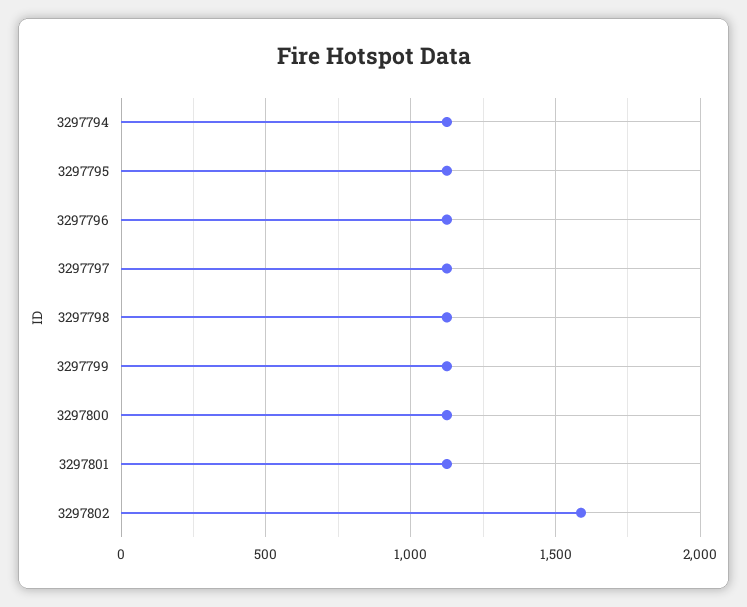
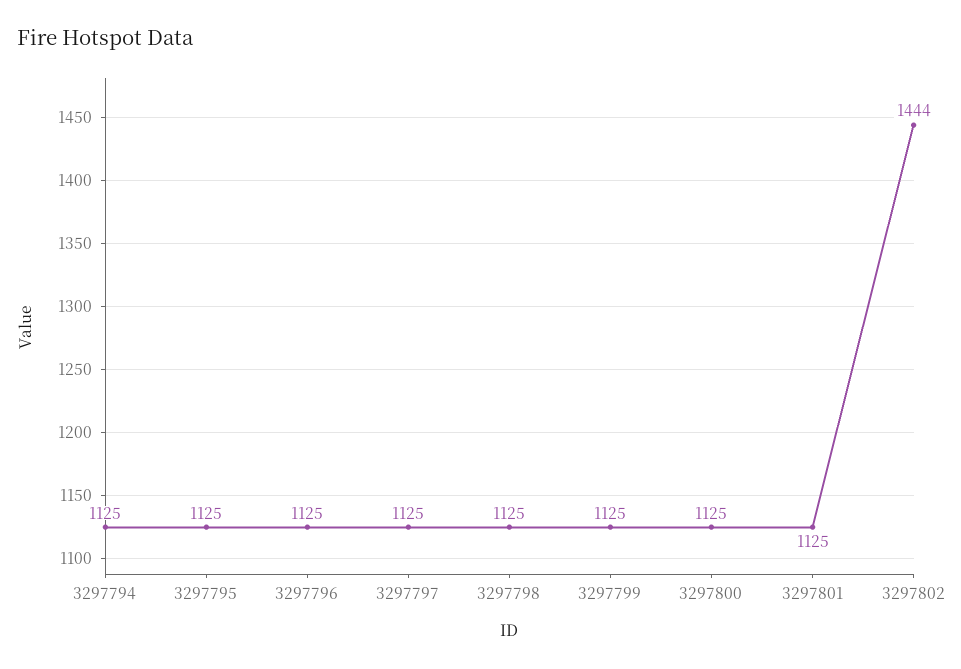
  {
    "3297794": 1125,
    "3297795": 1125,
    "3297796": 1125,
    "3297797": 1125,
    "3297798": 1125,
    "3297799": 1125,
    "3297800": 1125,
    "3297801": 1125,
-   "3297802": 1600
+   "3297802": 1444
  }

